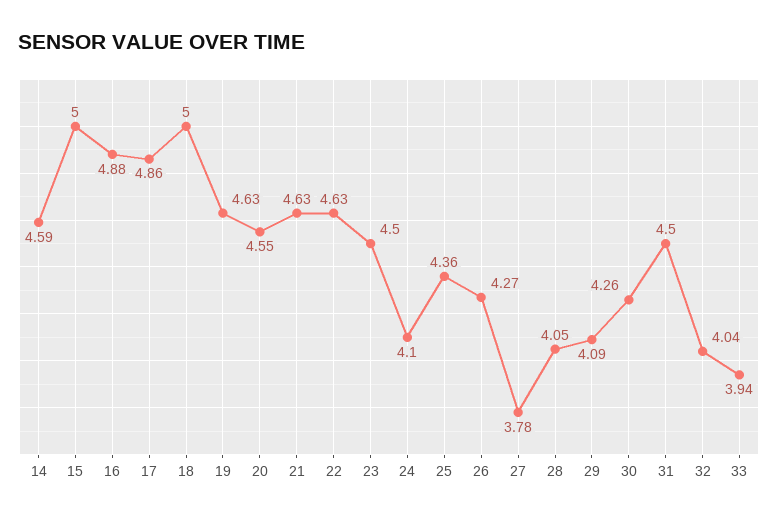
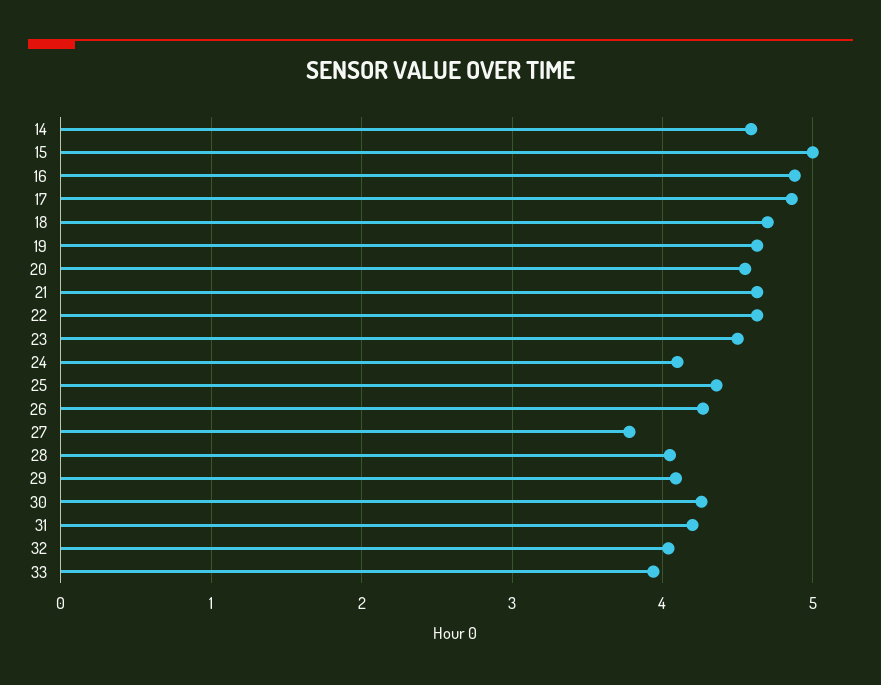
  {
    "14": 4.59,
    "15": 5,
    "16": 4.88,
    "17": 4.86,
-   "18": 5,
+   "18": 4.7,
    "19": 4.63,
    "20": 4.55,
    "21": 4.63,
    "22": 4.63,
    "23": 4.5,
    "24": 4.1,
    "25": 4.36,
    "26": 4.27,
    "27": 3.78,
    "28": 4.05,
    "29": 4.09,
    "30": 4.26,
-   "31": 4.5,
+   "31": 4.2,
    "32": 4.04,
    "33": 3.94
  }

